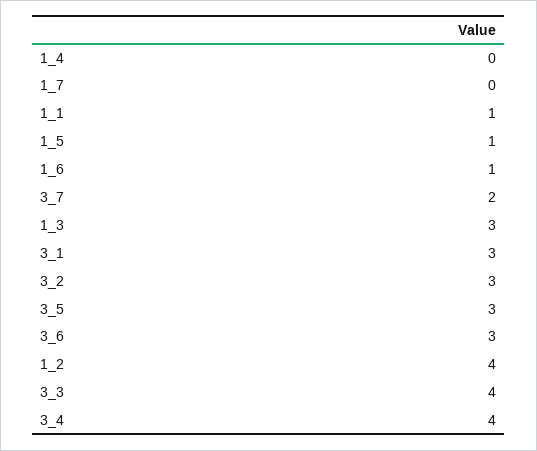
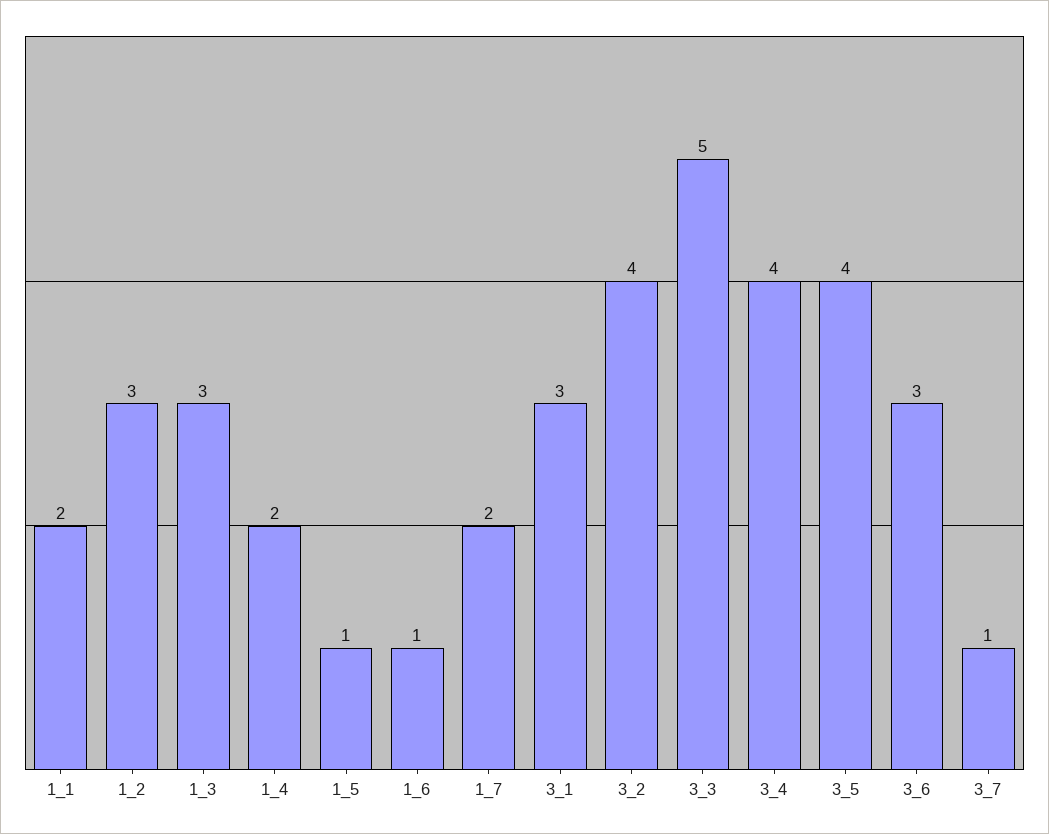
  {
-   "1_4": 0,
+   "1_4": 2,
-   "1_7": 0,
+   "1_7": 2,
-   "1_1": 1,
+   "1_1": 2,
    "1_5": 1,
    "1_6": 1,
-   "3_7": 2,
+   "3_7": 1,
    "1_3": 3,
    "3_1": 3,
-   "3_2": 3,
+   "3_2": 4,
-   "3_5": 3,
+   "3_5": 4,
    "3_6": 3,
-   "1_2": 4,
+   "1_2": 3,
-   "3_3": 4,
+   "3_3": 5,
    "3_4": 4
  }

